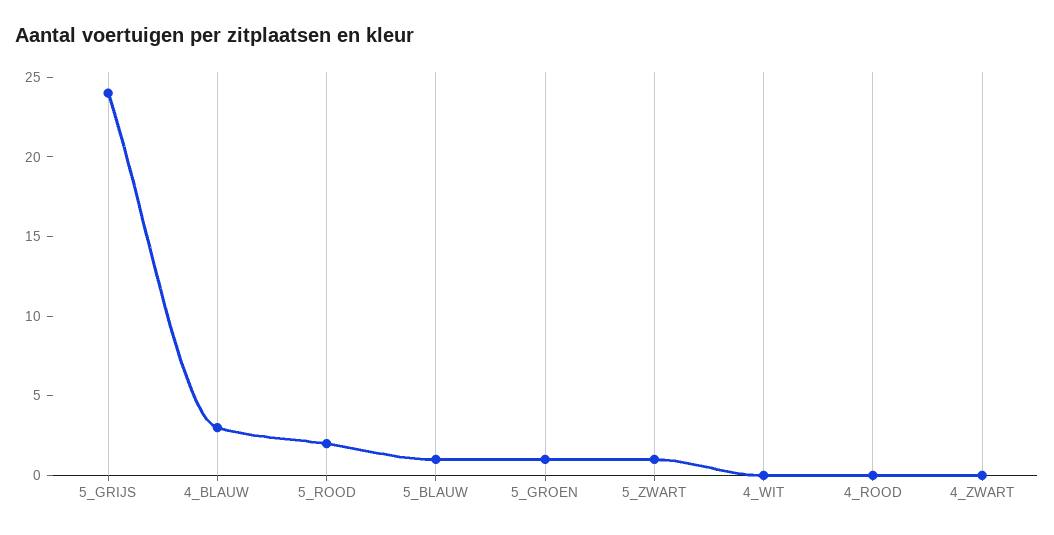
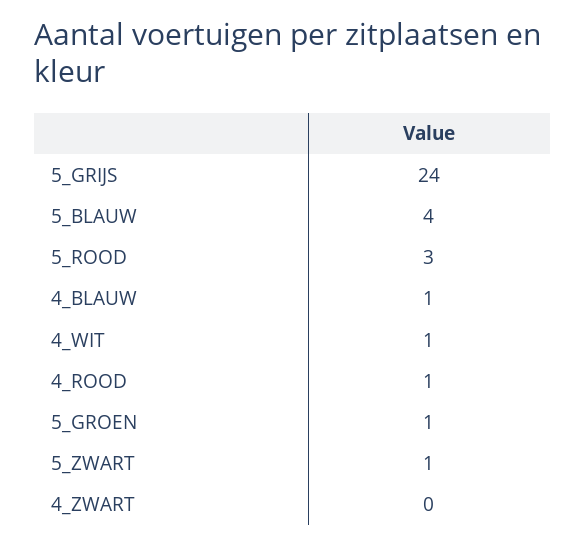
  {
    "5_GRIJS": 24,
-   "4_BLAUW": 3,
+   "4_BLAUW": 1,
-   "5_ROOD": 2,
+   "5_ROOD": 3,
-   "5_BLAUW": 1,
+   "5_BLAUW": 4,
    "5_GROEN": 1,
    "5_ZWART": 1,
-   "4_WIT": 0,
+   "4_WIT": 1,
-   "4_ROOD": 0,
+   "4_ROOD": 1,
    "4_ZWART": 0
  }

